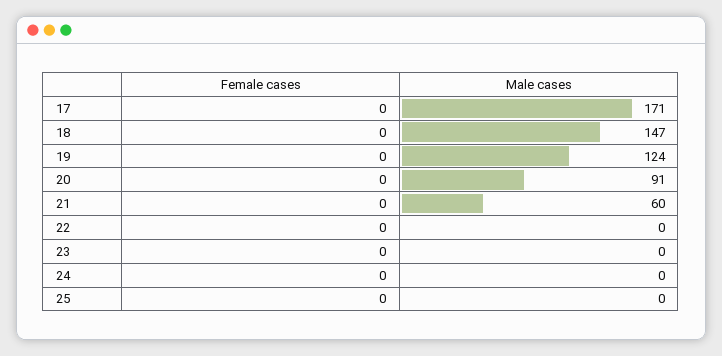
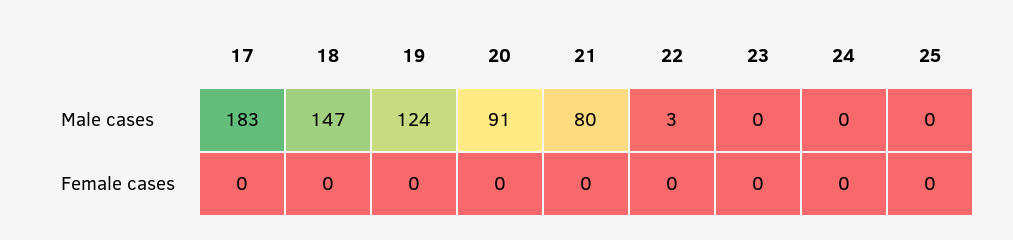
  {
    "Female cases": {
      "17": 0,
      "18": 0,
      "19": 0,
      "20": 0,
      "21": 0,
      "22": 0,
      "23": 0,
      "24": 0,
      "25": 0
    },
    "Male cases": {
-     "17": 171,
+     "17": 183,
      "18": 147,
      "19": 124,
      "20": 91,
-     "21": 60,
+     "21": 80,
-     "22": 0,
+     "22": 3,
      "23": 0,
      "24": 0,
      "25": 0
    }
  }

